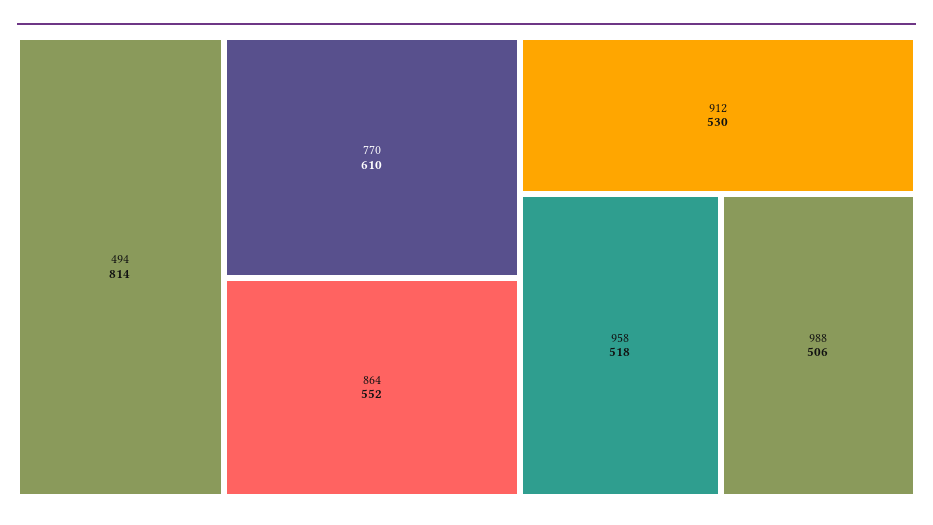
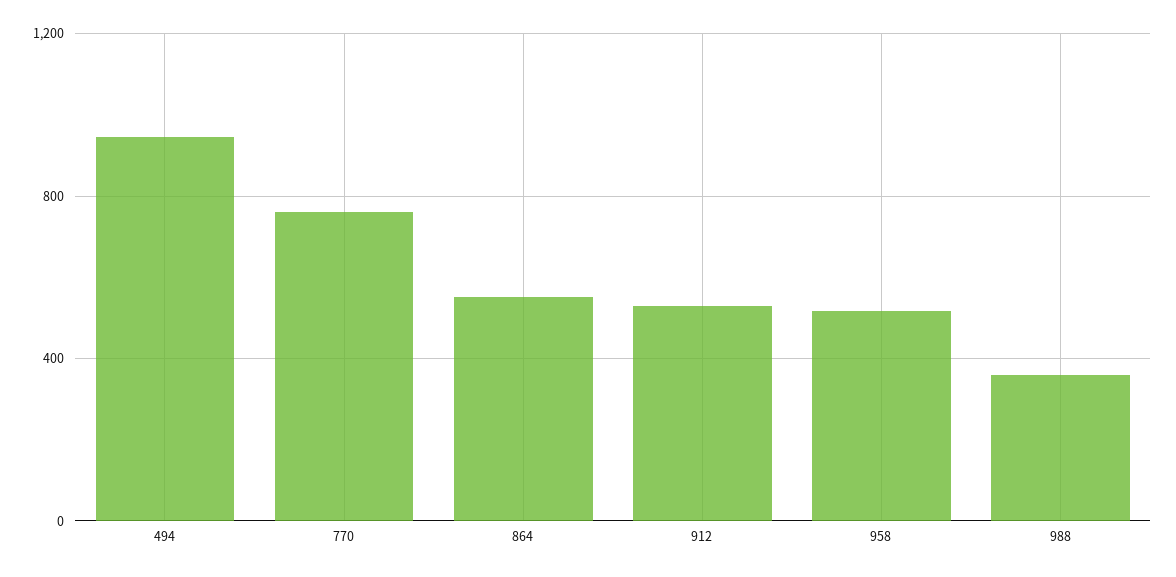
  {
-   "494": 814,
+   "494": 950,
-   "770": 610,
+   "770": 750,
    "864": 552,
    "912": 530,
    "958": 518,
-   "988": 506
+   "988": 350
  }

